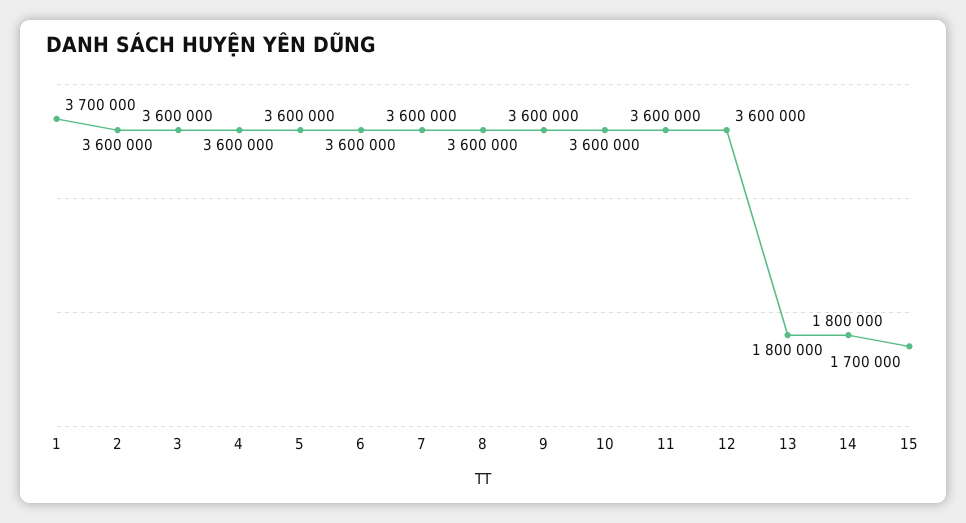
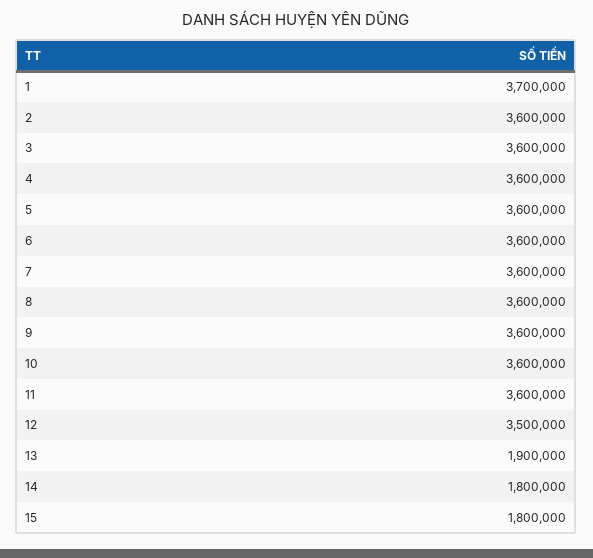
  {
    "1": 3700000,
    "2": 3600000,
    "3": 3600000,
    "4": 3600000,
    "5": 3600000,
    "6": 3600000,
    "7": 3600000,
    "8": 3600000,
    "9": 3600000,
    "10": 3600000,
    "11": 3600000,
-   "12": 3600000,
+   "12": 3500000,
-   "13": 1800000,
+   "13": 1900000,
    "14": 1800000,
-   "15": 1700000
+   "15": 1800000
  }

